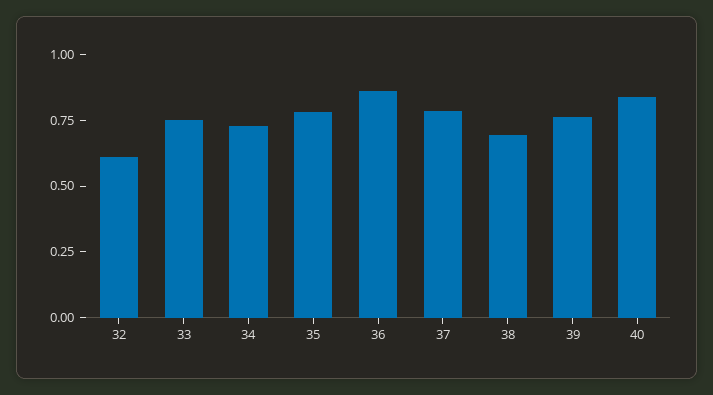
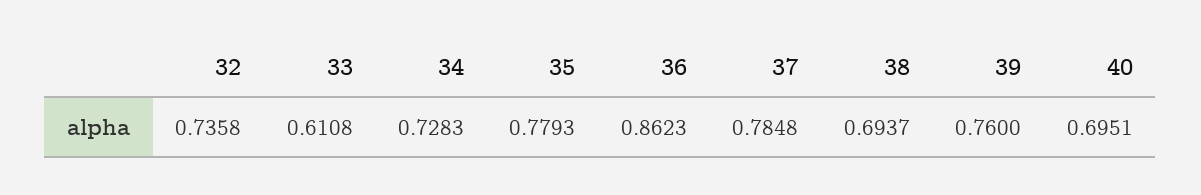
  {
-   "32": 0.6,
+   "32": 0.7358,
-   "33": 0.75,
+   "33": 0.6108,
    "34": 0.7283,
    "35": 0.7793,
    "36": 0.8623,
    "37": 0.7848,
    "38": 0.6937,
    "39": 0.76,
-   "40": 0.85
+   "40": 0.6951
  }

